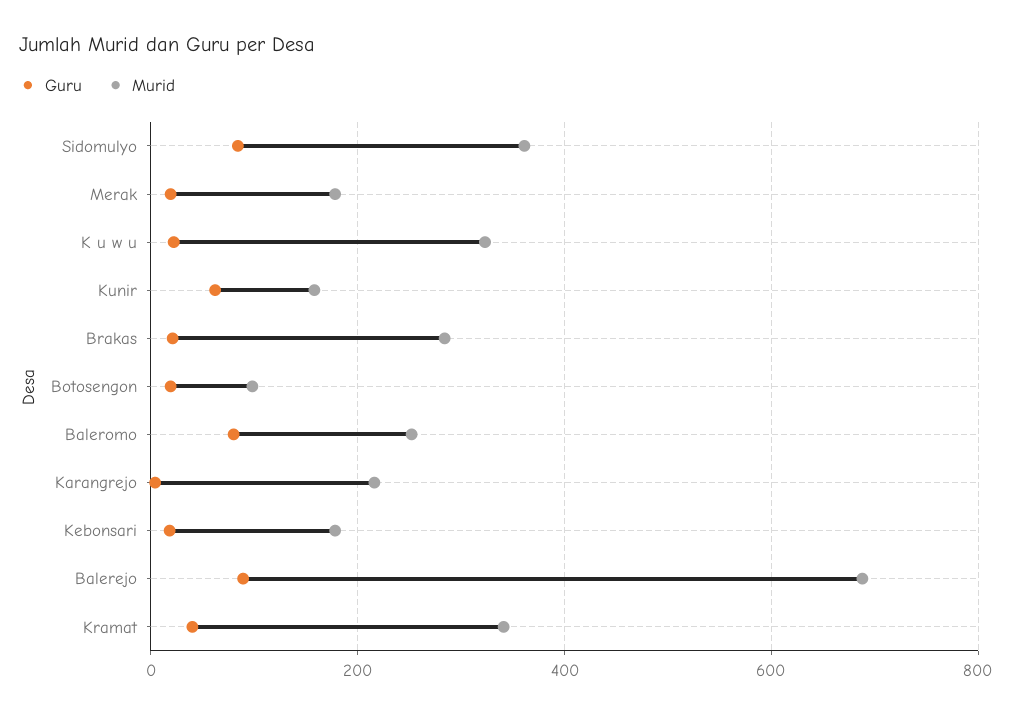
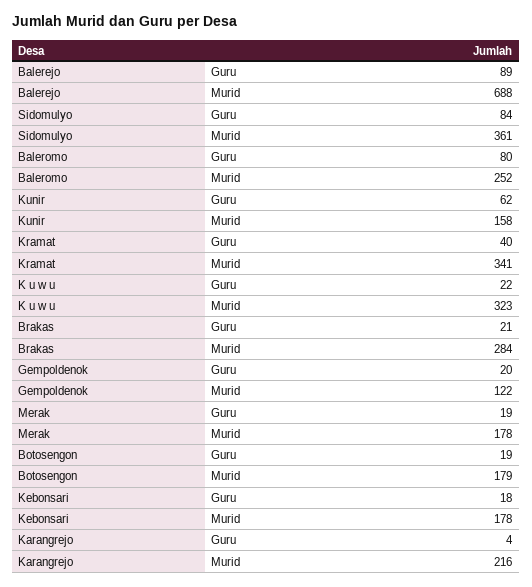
  {
    "Guru": {
      "Sidomulyo": 84,
      "Merak": 19,
      "K u w u": 22,
      "Kunir": 62,
      "Brakas": 21,
      "Botosengon": 19,
      "Baleromo": 80,
      "Karangrejo": 4,
      "Kebonsari": 18,
      "Balerejo": 89,
-     "Kramat": 40
+     "Kramat": 40,
+     "Gempoldenok": 20
    },
    "Murid": {
      "Sidomulyo": 361,
      "Merak": 178,
      "K u w u": 323,
      "Kunir": 158,
      "Brakas": 284,
-     "Botosengon": 100,
+     "Botosengon": 179,
      "Baleromo": 252,
      "Karangrejo": 216,
      "Kebonsari": 178,
      "Balerejo": 688,
-     "Kramat": 341
+     "Kramat": 341,
+     "Gempoldenok": 122
    }
  }

